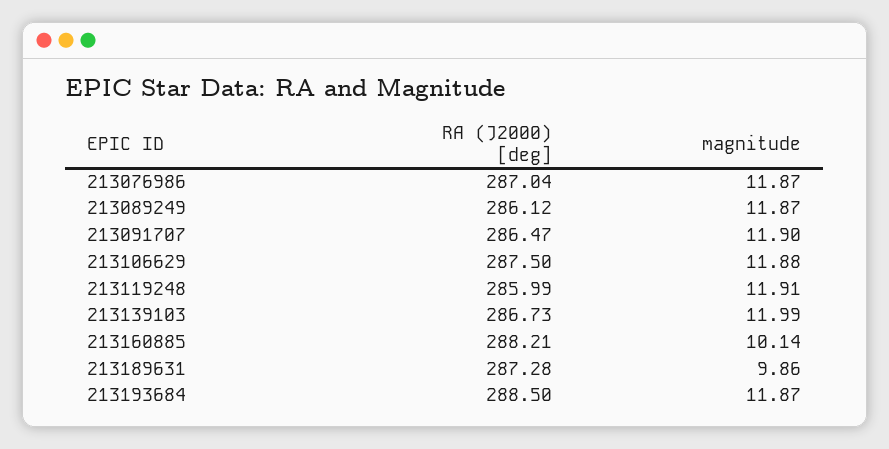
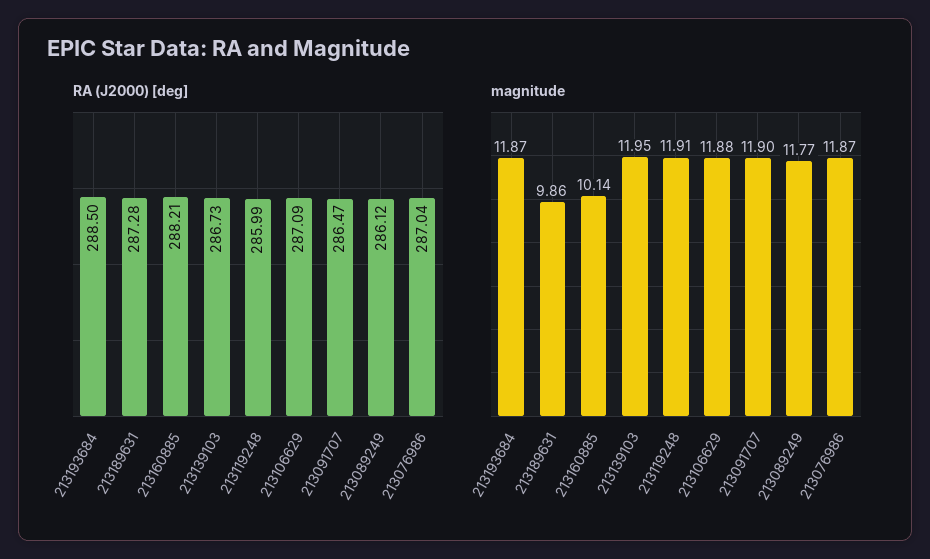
  {
    "RA (J2000) [deg]": {
      "213076986": 287.04,
      "213089249": 286.12,
      "213091707": 286.47,
-     "213106629": 287.5,
+     "213106629": 287.09,
      "213119248": 285.99,
      "213139103": 286.73,
      "213160885": 288.21,
      "213189631": 287.28,
      "213193684": 288.5
    },
    "magnitude": {
      "213076986": 11.87,
-     "213089249": 11.87,
+     "213089249": 11.77,
      "213091707": 11.9,
      "213106629": 11.88,
      "213119248": 11.91,
-     "213139103": 11.99,
+     "213139103": 11.95,
      "213160885": 10.14,
      "213189631": 9.86,
      "213193684": 11.87
    }
  }

